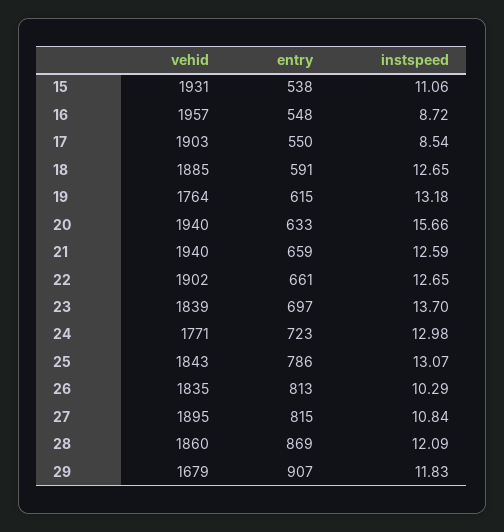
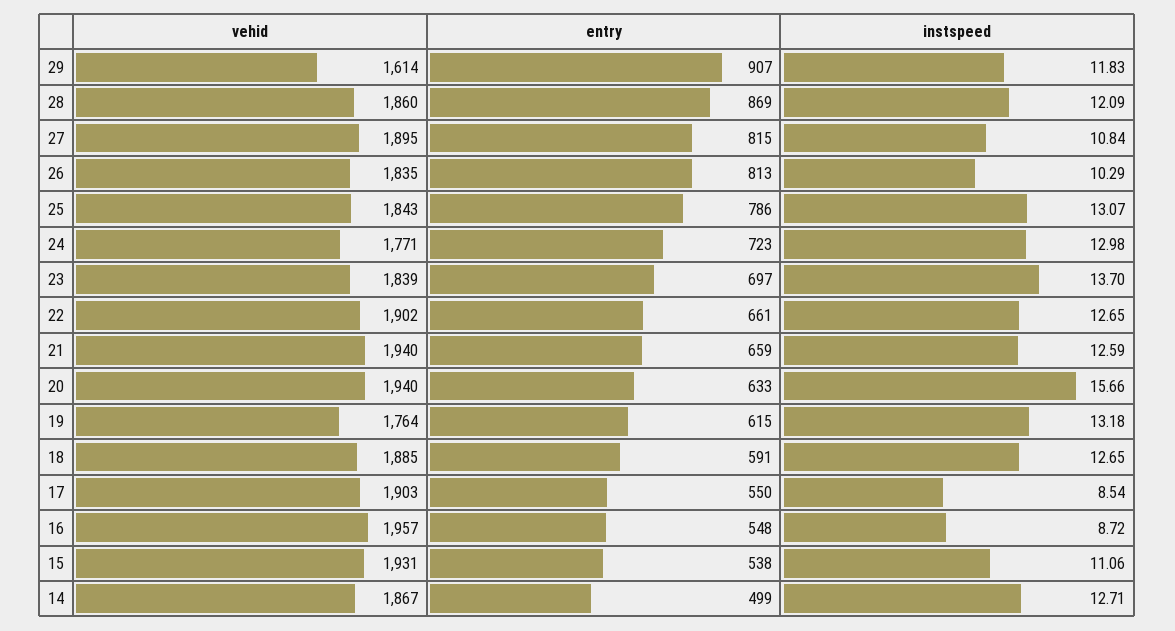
  {
    "vehid": {
      "15": 1931,
      "16": 1957,
      "17": 1903,
      "18": 1885,
      "19": 1764,
      "20": 1940,
      "21": 1940,
      "22": 1902,
      "23": 1839,
      "24": 1771,
      "25": 1843,
      "26": 1835,
      "27": 1895,
      "28": 1860,
-     "29": 1679
+     "29": 1614,
+     "14": 1867
    },
    "entry": {
      "15": 538,
      "16": 548,
      "17": 550,
      "18": 591,
      "19": 615,
      "20": 633,
      "21": 659,
      "22": 661,
      "23": 697,
      "24": 723,
      "25": 786,
      "26": 813,
      "27": 815,
      "28": 869,
-     "29": 907
+     "29": 907,
+     "14": 499
    },
    "instspeed": {
      "15": 11.06,
      "16": 8.72,
      "17": 8.54,
      "18": 12.65,
      "19": 13.18,
      "20": 15.66,
      "21": 12.59,
      "22": 12.65,
      "23": 13.7,
      "24": 12.98,
      "25": 13.07,
      "26": 10.29,
      "27": 10.84,
      "28": 12.09,
-     "29": 11.83
+     "29": 11.83,
+     "14": 12.71
    }
  }

